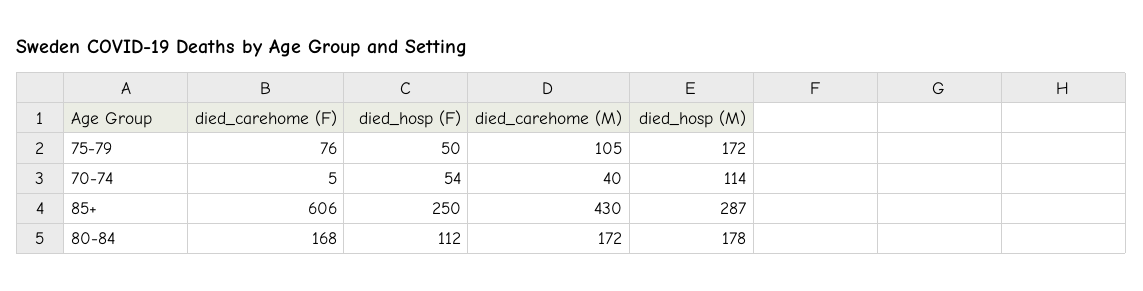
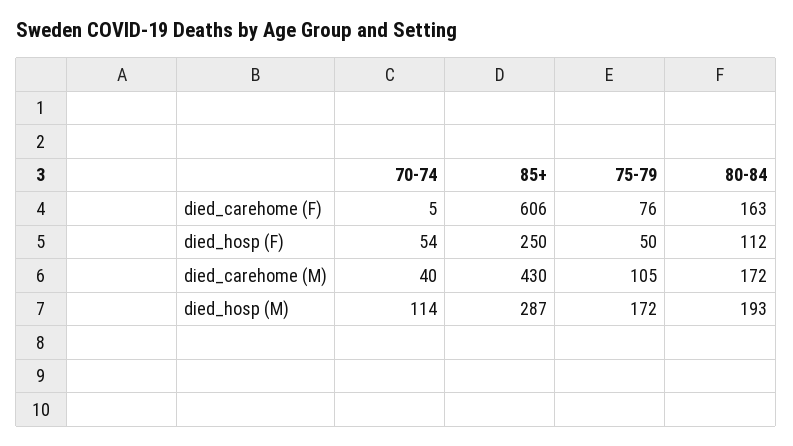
  {
    "died_carehome (F)": {
      "75-79": 76,
      "70-74": 5,
      "85+": 606,
-     "80-84": 168
+     "80-84": 163
    },
    "died_hosp (F)": {
      "75-79": 50,
      "70-74": 54,
      "85+": 250,
      "80-84": 112
    },
    "died_carehome (M)": {
      "75-79": 105,
      "70-74": 40,
      "85+": 430,
      "80-84": 172
    },
    "died_hosp (M)": {
      "75-79": 172,
      "70-74": 114,
      "85+": 287,
-     "80-84": 178
+     "80-84": 193
    }
  }

